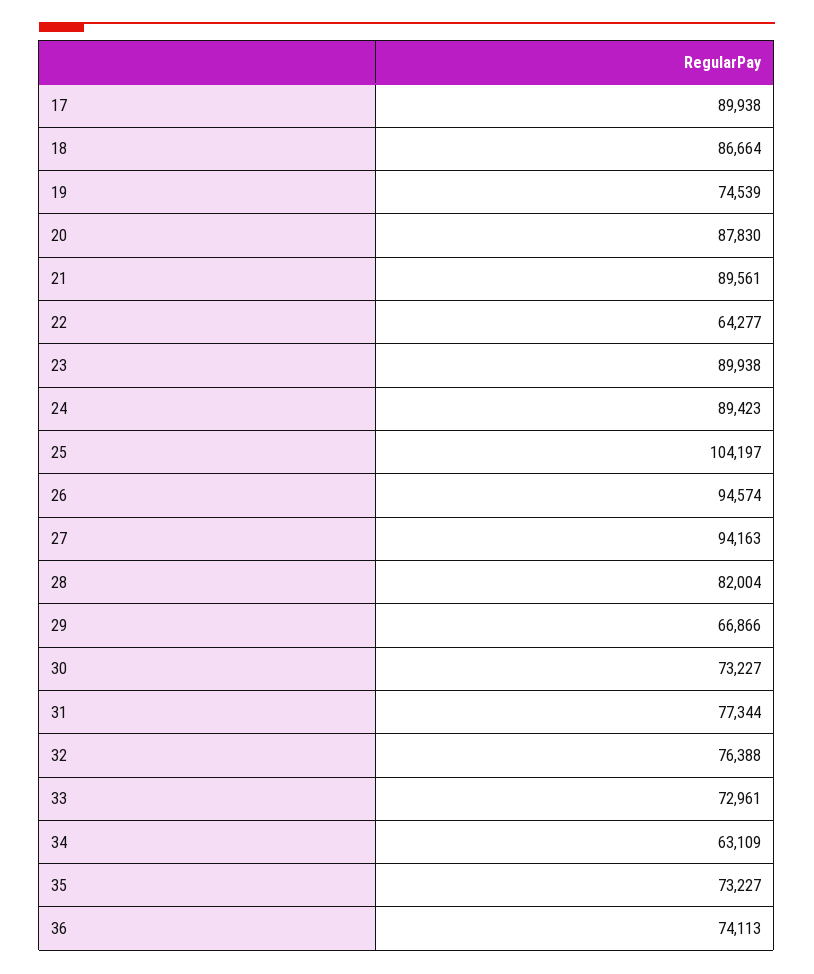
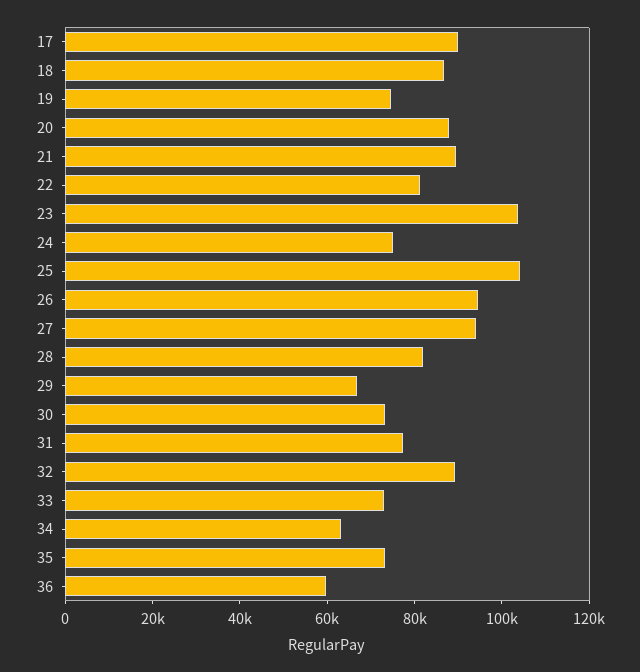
  {
    "17": 89938,
    "18": 86664,
    "19": 74539,
    "20": 87830,
    "21": 89561,
-   "22": 64277,
+   "22": 80000,
-   "23": 89938,
+   "23": 105000,
-   "24": 89423,
+   "24": 75000,
    "25": 104197,
    "26": 94574,
    "27": 94163,
    "28": 82004,
    "29": 66866,
    "30": 73227,
    "31": 77344,
-   "32": 76388,
+   "32": 90000,
    "33": 72961,
    "34": 63109,
    "35": 73227,
-   "36": 74113
+   "36": 60000
  }

